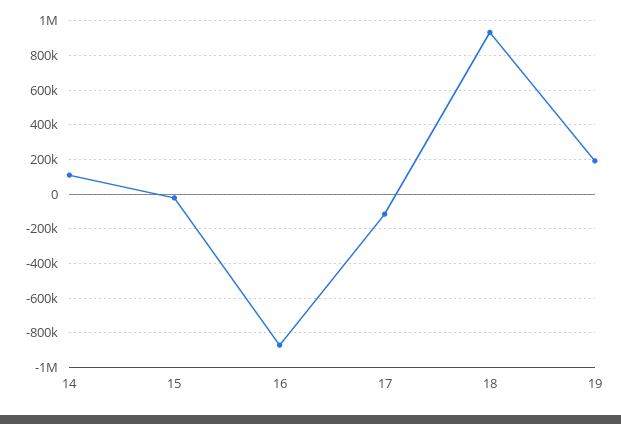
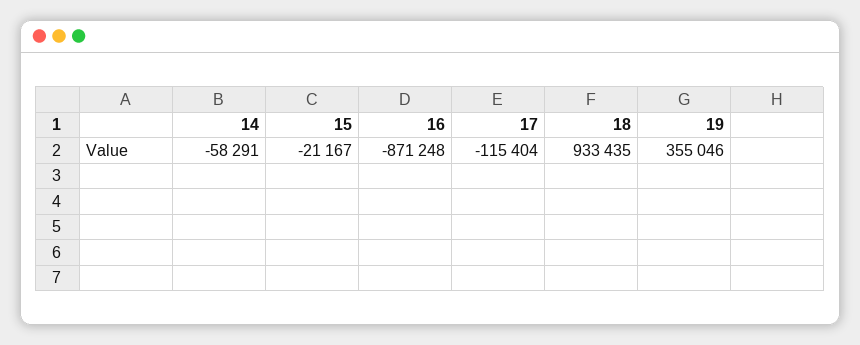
  {
-   "14": 100000,
+   "14": -58291,
    "15": -21167,
    "16": -871248,
    "17": -115404,
    "18": 933435,
-   "19": 200000
+   "19": 355046
  }

